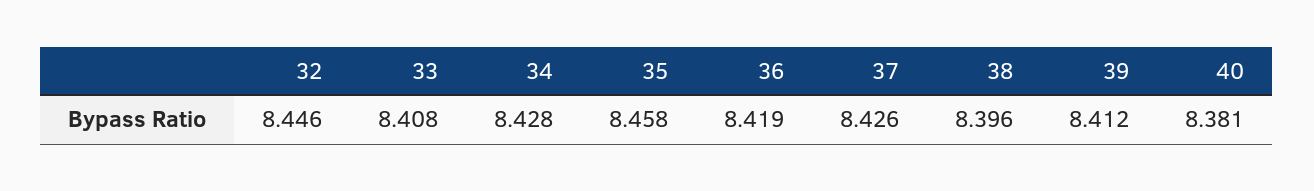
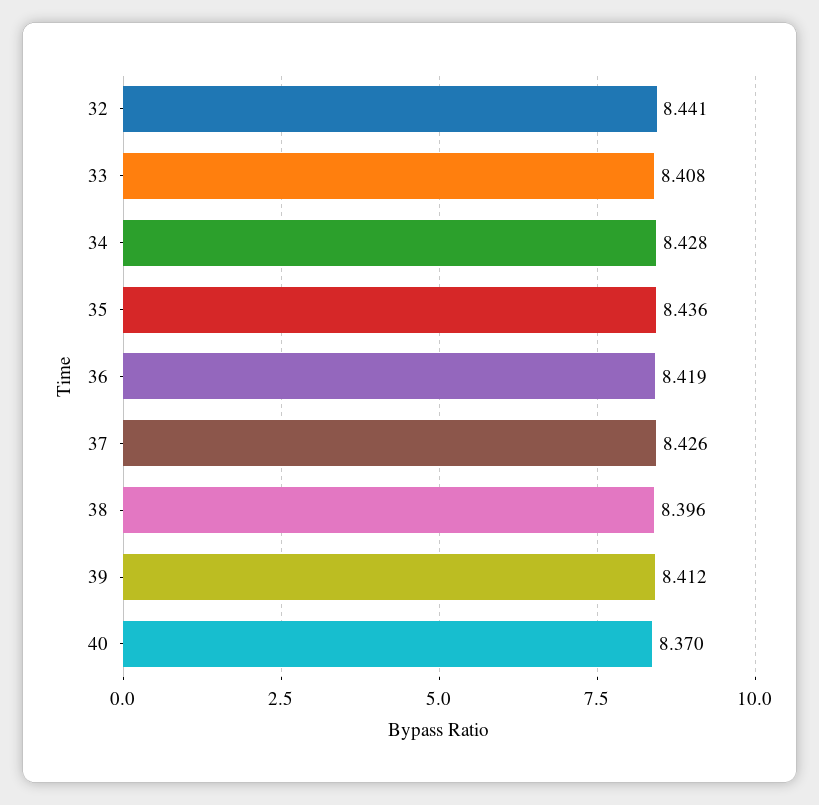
  {
-   "32": 8.446,
+   "32": 8.441,
    "33": 8.408,
    "34": 8.428,
-   "35": 8.458,
+   "35": 8.436,
    "36": 8.419,
    "37": 8.426,
    "38": 8.396,
    "39": 8.412,
-   "40": 8.381
+   "40": 8.37
  }

